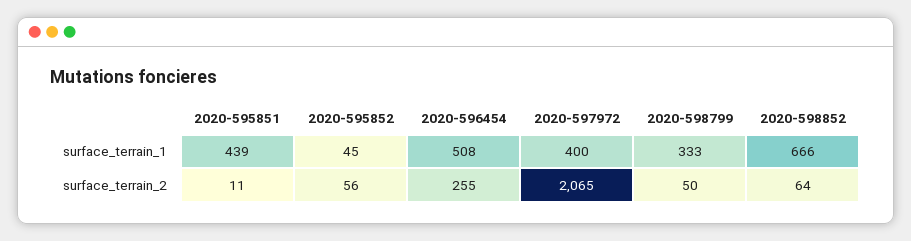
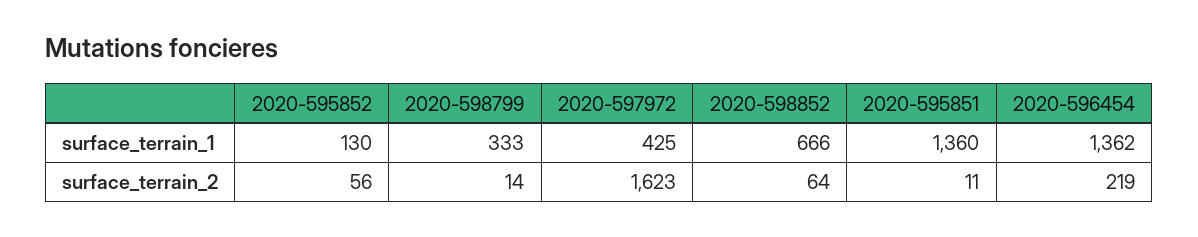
  {
    "2020-595851": {
-     "surface_terrain_1": 439,
+     "surface_terrain_1": 1360,
      "surface_terrain_2": 11
    },
    "2020-595852": {
-     "surface_terrain_1": 45,
+     "surface_terrain_1": 130,
      "surface_terrain_2": 56
    },
    "2020-596454": {
-     "surface_terrain_1": 508,
+     "surface_terrain_1": 1362,
-     "surface_terrain_2": 255
+     "surface_terrain_2": 219
    },
    "2020-597972": {
-     "surface_terrain_1": 400,
+     "surface_terrain_1": 425,
-     "surface_terrain_2": 2065
+     "surface_terrain_2": 1623
    },
    "2020-598799": {
      "surface_terrain_1": 333,
-     "surface_terrain_2": 50
+     "surface_terrain_2": 14
    },
    "2020-598852": {
      "surface_terrain_1": 666,
      "surface_terrain_2": 64
    }
  }

